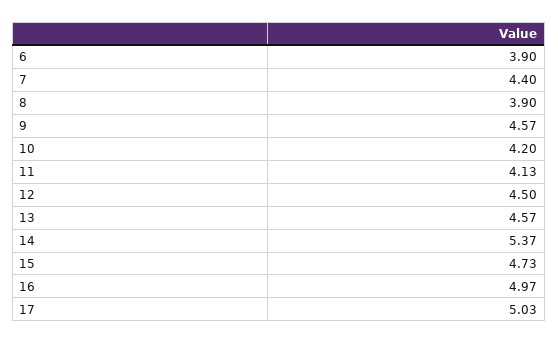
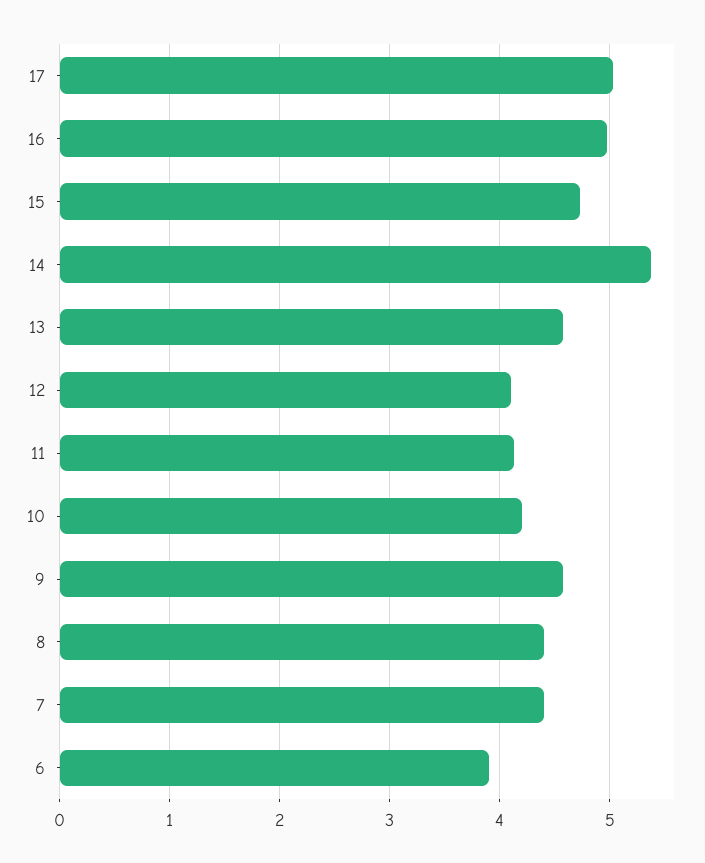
  {
    "6": 3.9,
    "7": 4.4,
-   "8": 3.9,
+   "8": 4.4,
    "9": 4.57,
    "10": 4.2,
    "11": 4.13,
-   "12": 4.5,
+   "12": 4.1,
    "13": 4.57,
    "14": 5.37,
    "15": 4.73,
    "16": 4.97,
    "17": 5.03
  }

